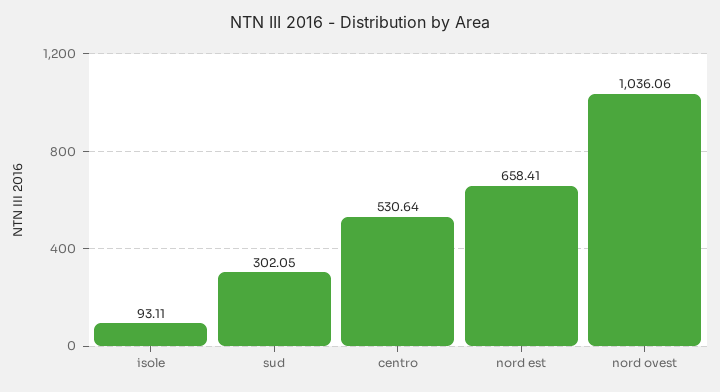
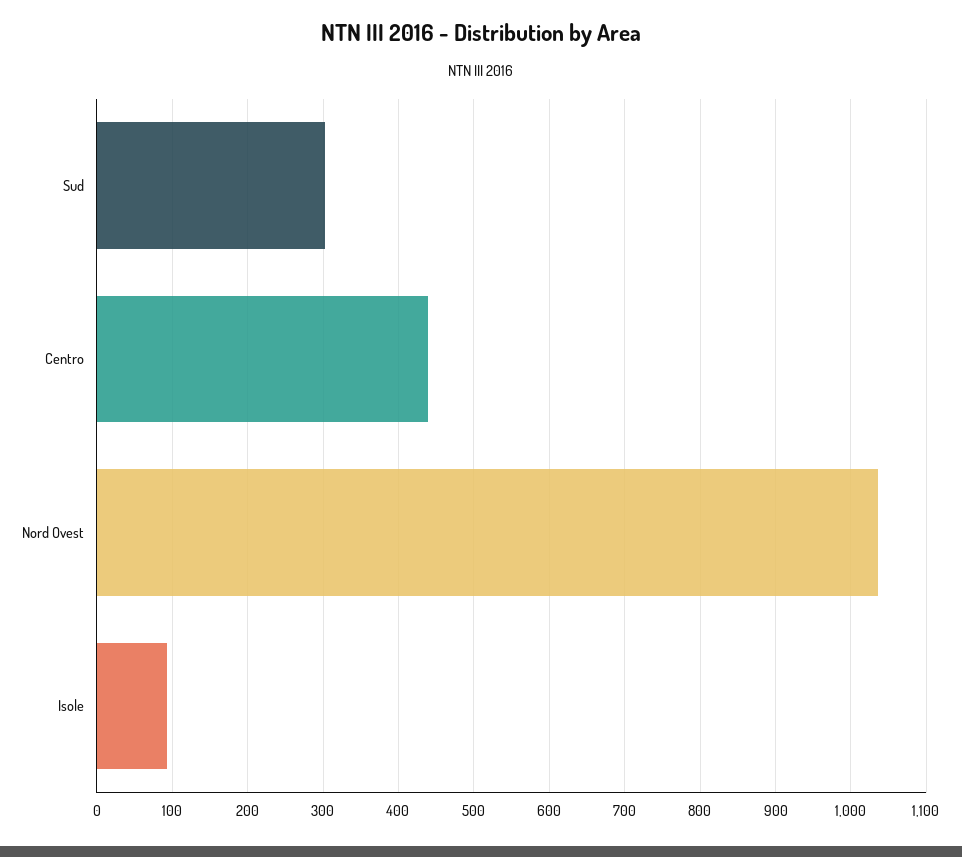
  {
    "isole": 93.11,
    "sud": 302.05,
-   "centro": 530.64,
+   "centro": 440,
-   "nord est": 658.41,
    "nord ovest": 1036.06
  }

